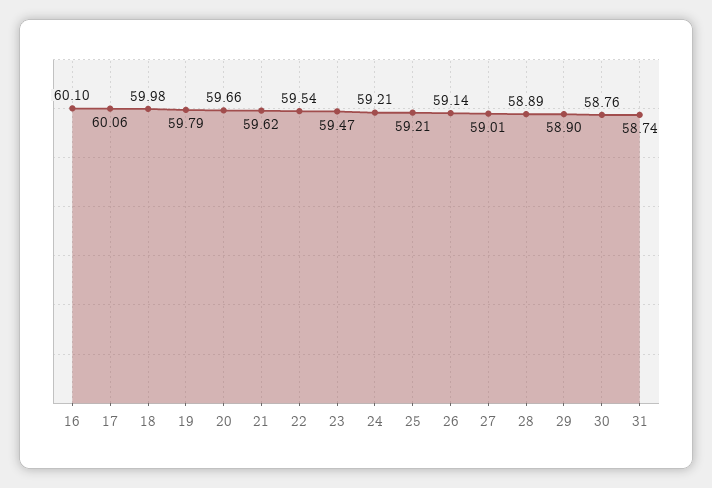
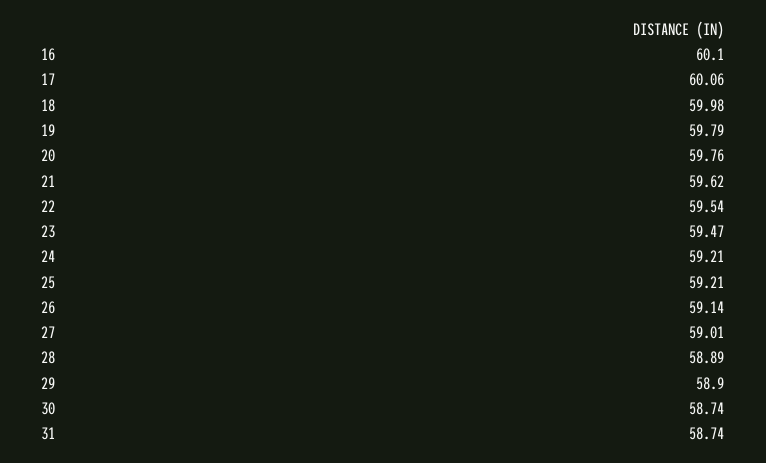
  {
    "16": 60.1,
    "17": 60.06,
    "18": 59.98,
    "19": 59.79,
-   "20": 59.66,
+   "20": 59.76,
    "21": 59.62,
    "22": 59.54,
    "23": 59.47,
    "24": 59.21,
    "25": 59.21,
    "26": 59.14,
    "27": 59.01,
    "28": 58.89,
    "29": 58.9,
-   "30": 58.76,
+   "30": 58.74,
    "31": 58.74
  }

